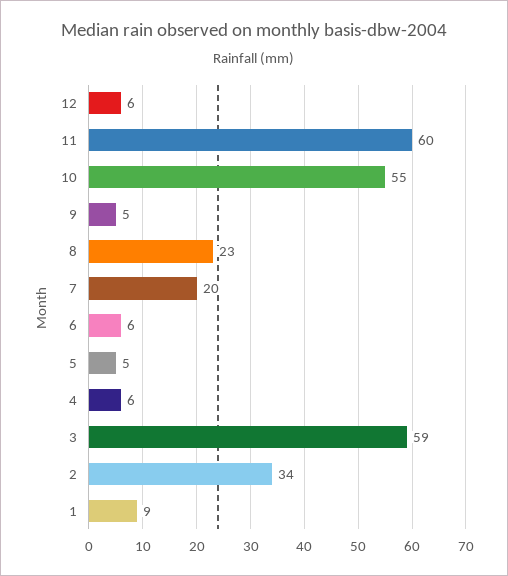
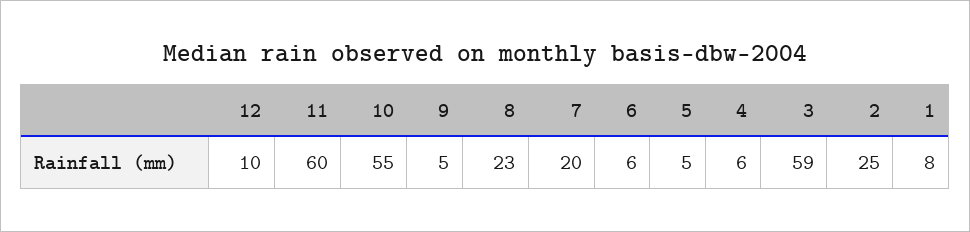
  {
-   "12": 6,
+   "12": 10,
    "11": 60,
    "10": 55,
    "9": 5,
    "8": 23,
    "7": 20,
    "6": 6,
    "5": 5,
    "4": 6,
    "3": 59,
-   "2": 34,
+   "2": 25,
-   "1": 9
+   "1": 8
  }

